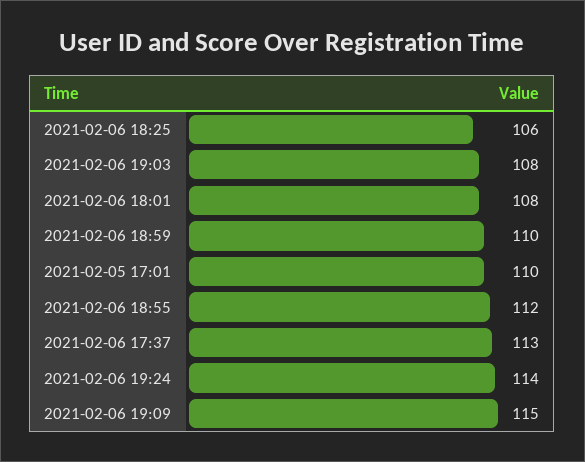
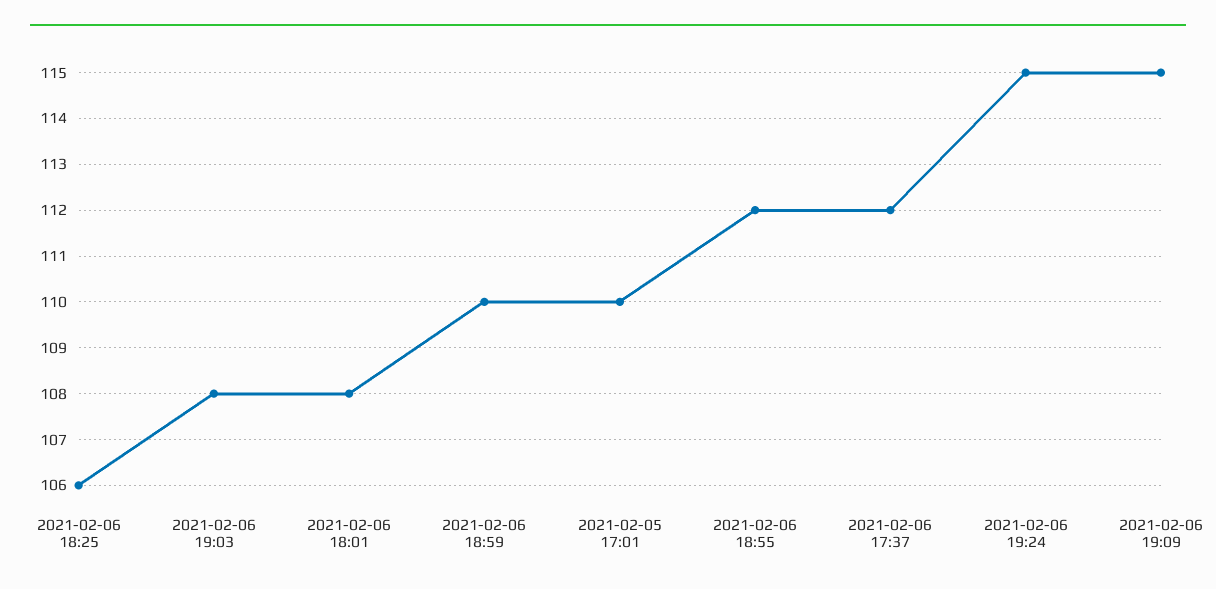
  {
    "2021-02-06 18:25": 106,
    "2021-02-06 19:03": 108,
    "2021-02-06 18:01": 108,
    "2021-02-06 18:59": 110,
    "2021-02-05 17:01": 110,
    "2021-02-06 18:55": 112,
-   "2021-02-06 17:37": 113,
+   "2021-02-06 17:37": 112,
-   "2021-02-06 19:24": 114,
+   "2021-02-06 19:24": 115,
    "2021-02-06 19:09": 115
  }

